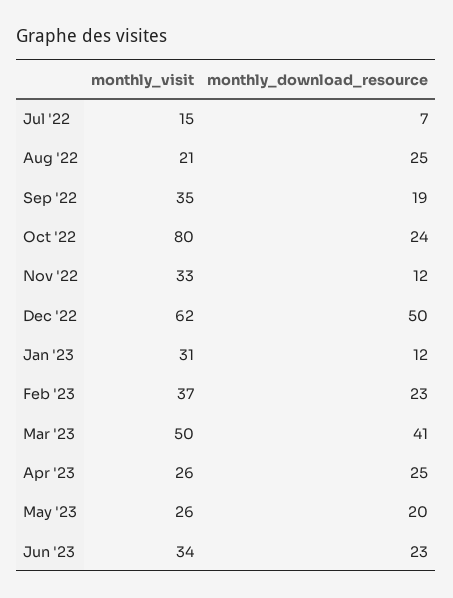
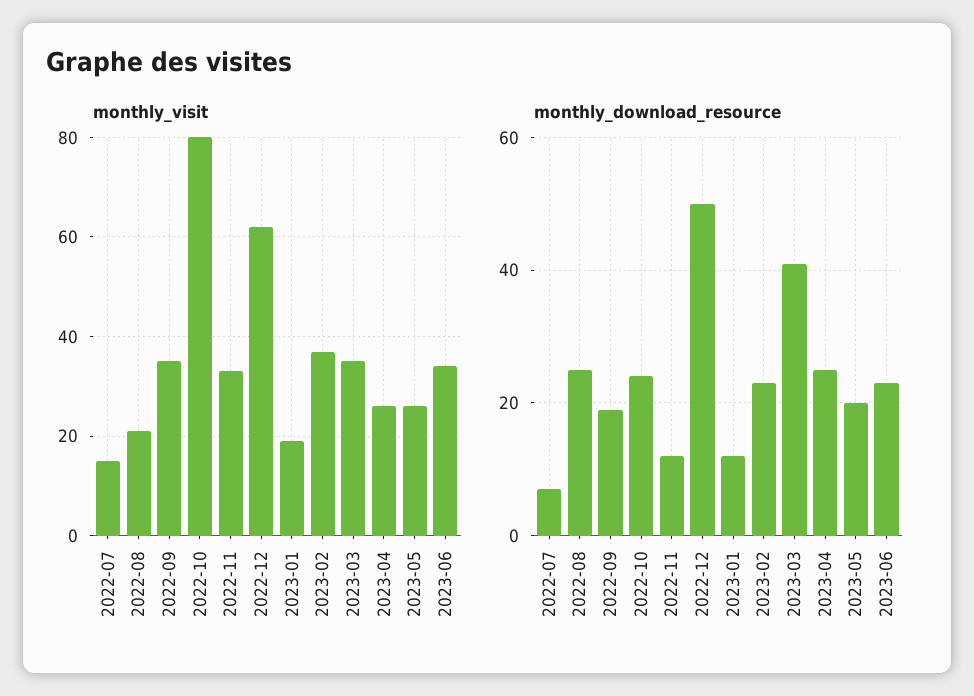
  {
    "monthly_visit": {
      "Jul '22": 15,
      "Aug '22": 21,
      "Sep '22": 35,
      "Oct '22": 80,
      "Nov '22": 33,
      "Dec '22": 62,
-     "Jan '23": 31,
+     "Jan '23": 20,
      "Feb '23": 37,
-     "Mar '23": 50,
+     "Mar '23": 35,
      "Apr '23": 26,
      "May '23": 26,
      "Jun '23": 34
    },
    "monthly_download_resource": {
      "Jul '22": 7,
      "Aug '22": 25,
      "Sep '22": 19,
      "Oct '22": 24,
      "Nov '22": 12,
      "Dec '22": 50,
      "Jan '23": 12,
      "Feb '23": 23,
      "Mar '23": 41,
      "Apr '23": 25,
      "May '23": 20,
      "Jun '23": 23
    }
  }

